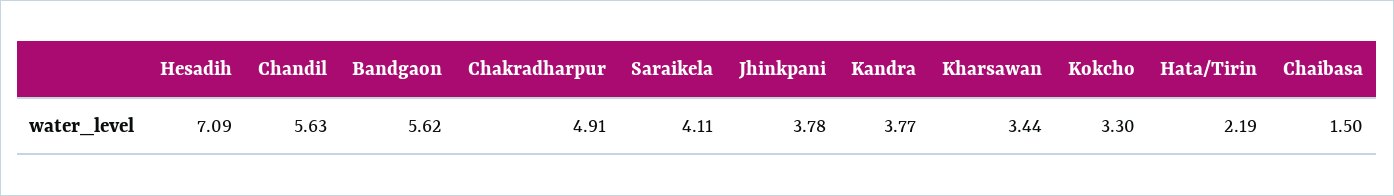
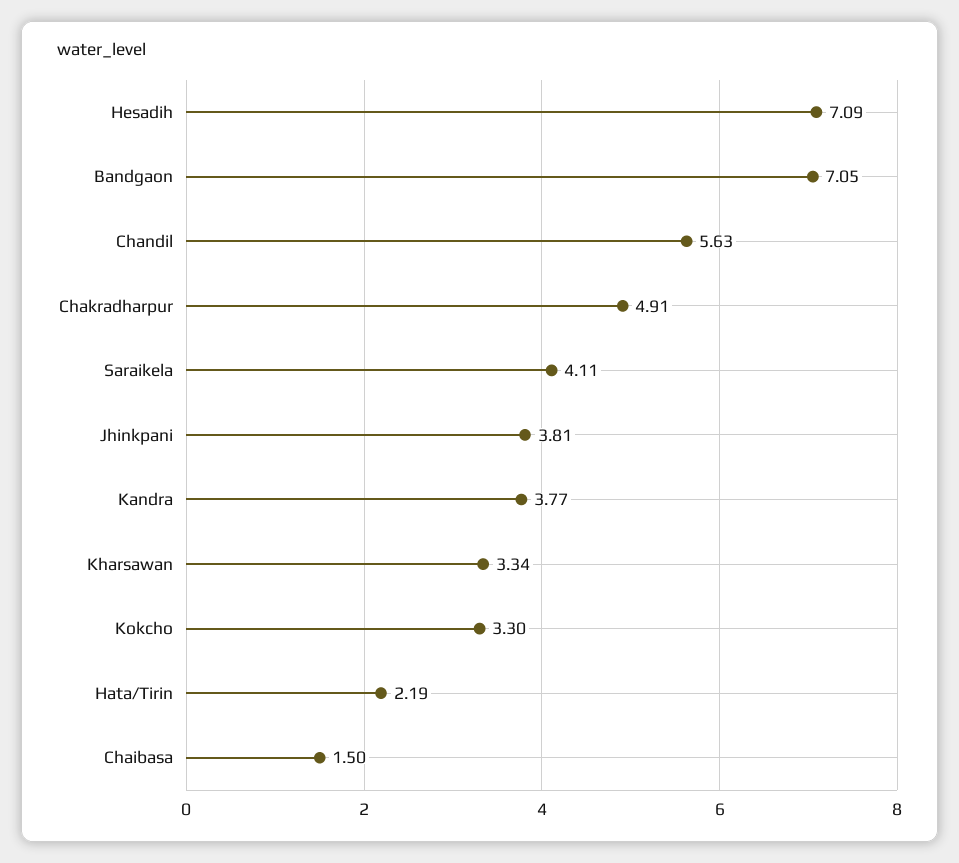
  {
    "Hesadih": 7.09,
    "Chandil": 5.63,
-   "Bandgaon": 5.62,
+   "Bandgaon": 7.05,
    "Chakradharpur": 4.91,
    "Saraikela": 4.11,
-   "Jhinkpani": 3.78,
+   "Jhinkpani": 3.81,
    "Kandra": 3.77,
-   "Kharsawan": 3.44,
+   "Kharsawan": 3.34,
    "Kokcho": 3.3,
    "Hata/Tirin": 2.19,
    "Chaibasa": 1.5
  }

